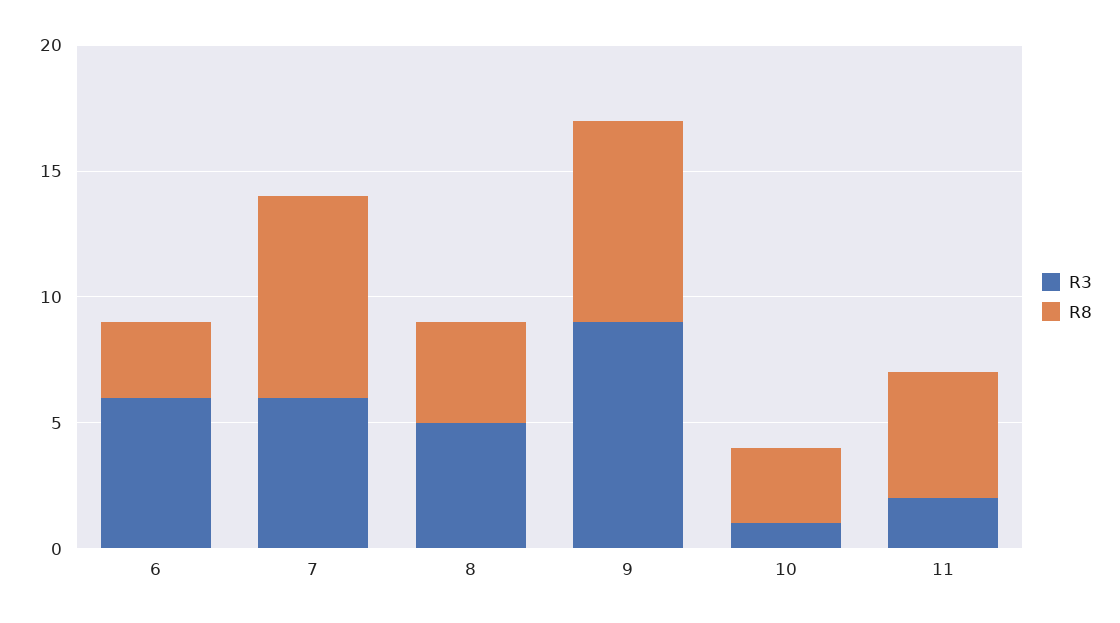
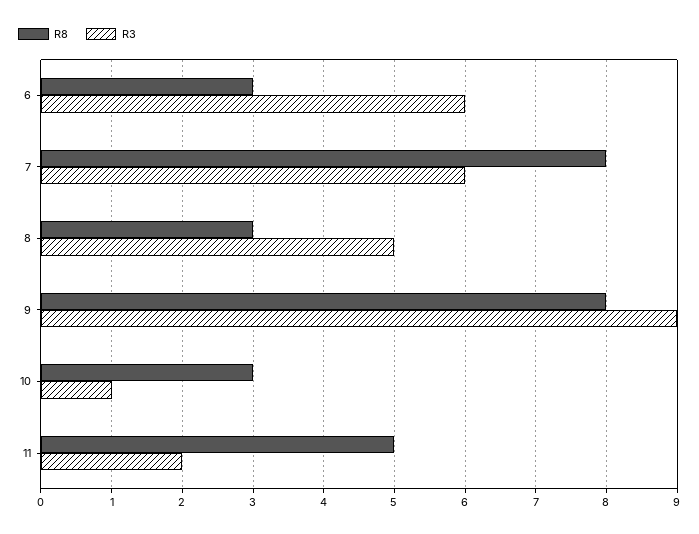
  {
    "R3": {
      "6": 6,
      "7": 6,
      "8": 5,
      "9": 9,
      "10": 1,
      "11": 2
    },
    "R8": {
      "6": 3,
      "7": 8,
-     "8": 4,
+     "8": 3,
      "9": 8,
      "10": 3,
      "11": 5
    }
  }

